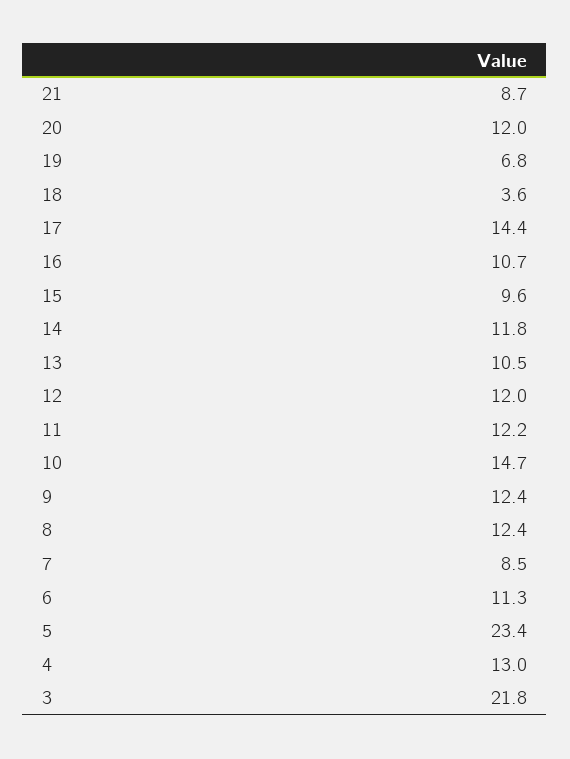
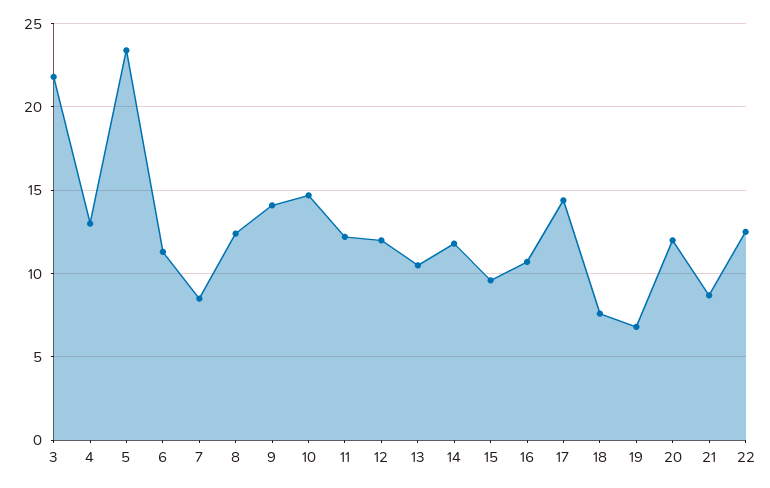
  {
    "21": 8.7,
    "20": 12,
    "19": 6.8,
-   "18": 3.6,
+   "18": 7.5,
    "17": 14.4,
    "16": 10.7,
    "15": 9.6,
    "14": 11.8,
    "13": 10.5,
    "12": 12,
    "11": 12.2,
    "10": 14.7,
-   "9": 12.4,
+   "9": 14,
    "8": 12.4,
    "7": 8.5,
    "6": 11.3,
    "5": 23.4,
    "4": 13,
-   "3": 21.8
+   "3": 21.8,
+   "22": 12.5
  }

